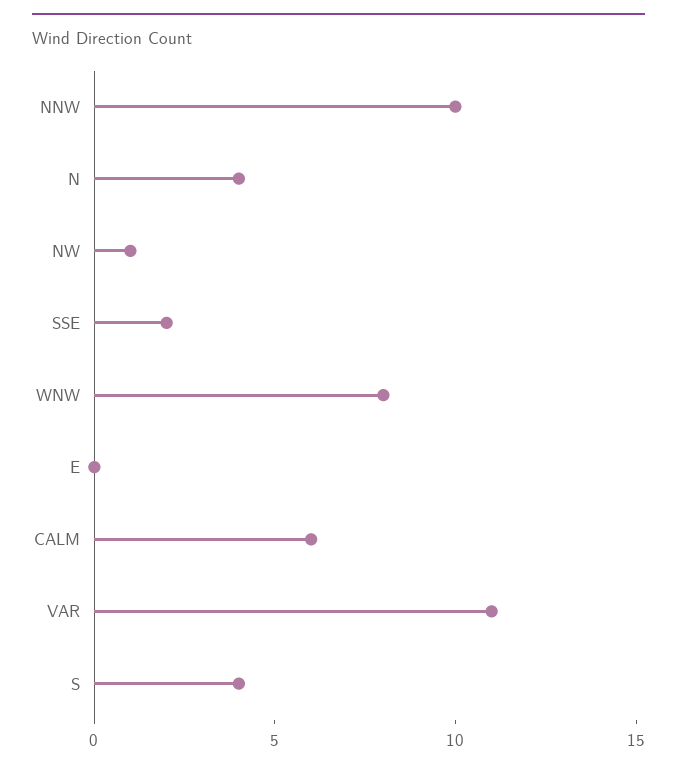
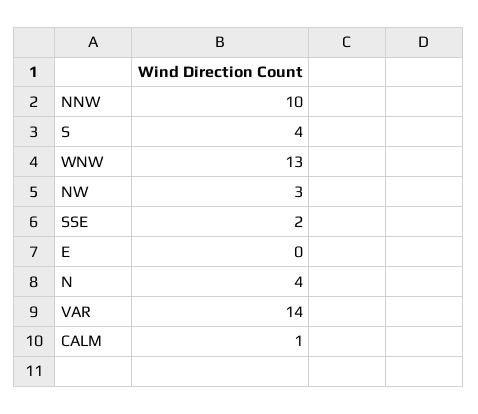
  {
    "NNW": 10,
    "N": 4,
-   "NW": 1,
+   "NW": 3,
    "SSE": 2,
-   "WNW": 8,
+   "WNW": 13,
    "E": 0,
-   "CALM": 6,
+   "CALM": 1,
-   "VAR": 11,
+   "VAR": 14,
    "S": 4
  }

